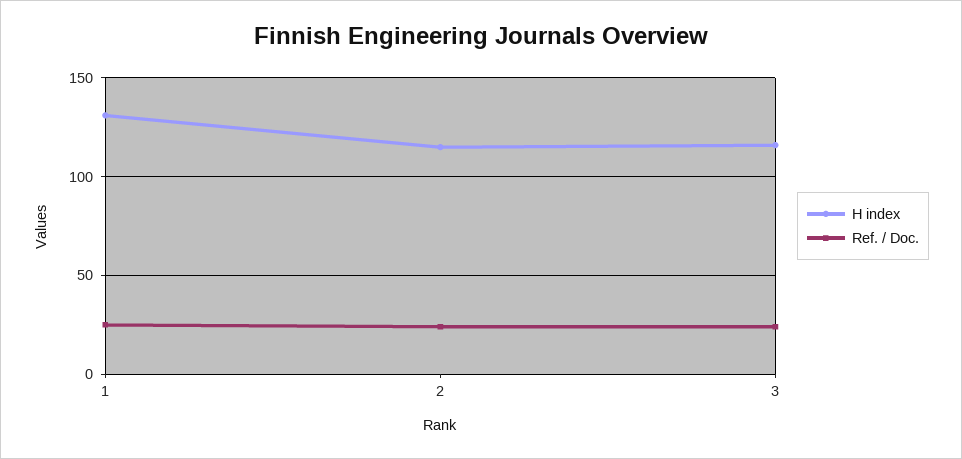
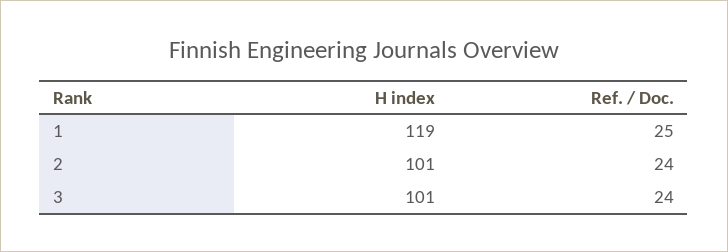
  {
    "H index": {
-     "1": 130,
+     "1": 119,
-     "2": 115,
+     "2": 101,
-     "3": 115
+     "3": 101
    },
    "Ref. / Doc.": {
      "1": 25,
      "2": 24,
      "3": 24
    }
  }

